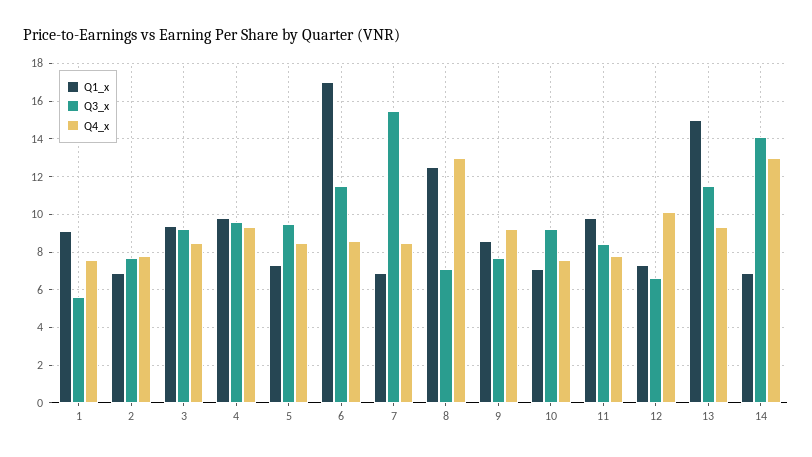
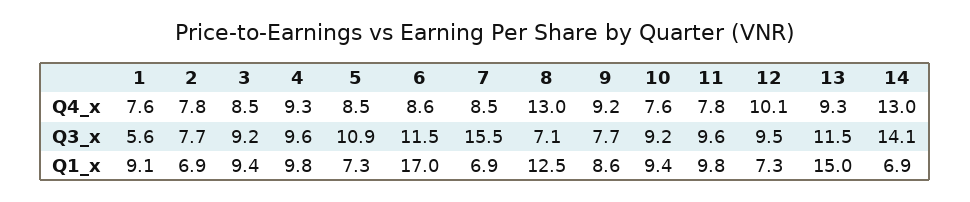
  {
    "Q1_x": {
      "1": 9.1,
      "2": 6.9,
      "3": 9.4,
      "4": 9.8,
      "5": 7.3,
      "6": 17,
      "7": 6.9,
      "8": 12.5,
      "9": 8.6,
-     "10": 7,
+     "10": 9.4,
      "11": 9.8,
      "12": 7.3,
      "13": 15,
      "14": 6.9
    },
    "Q3_x": {
      "1": 5.6,
      "2": 7.7,
      "3": 9.2,
      "4": 9.6,
-     "5": 9.5,
+     "5": 10.9,
      "6": 11.5,
      "7": 15.5,
      "8": 7.1,
      "9": 7.7,
      "10": 9.2,
-     "11": 8.5,
+     "11": 9.6,
-     "12": 6.5,
+     "12": 9.5,
      "13": 11.5,
      "14": 14.1
    },
    "Q4_x": {
      "1": 7.6,
      "2": 7.8,
      "3": 8.5,
      "4": 9.3,
      "5": 8.5,
      "6": 8.6,
      "7": 8.5,
      "8": 13,
      "9": 9.2,
      "10": 7.6,
      "11": 7.8,
      "12": 10.1,
      "13": 9.3,
      "14": 13
    }
  }

